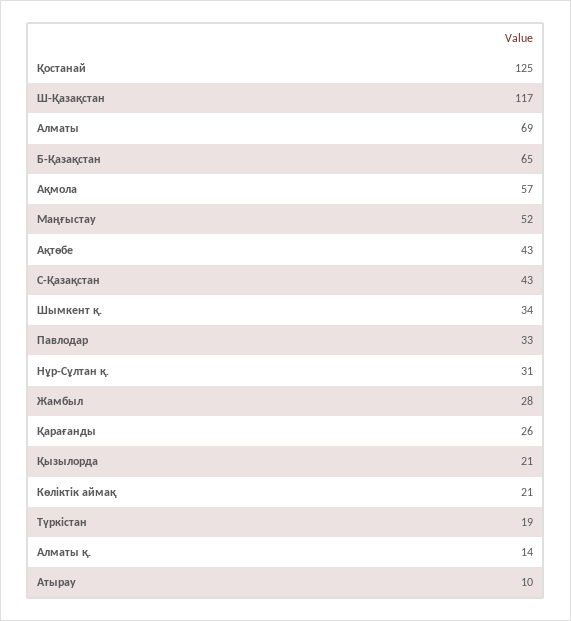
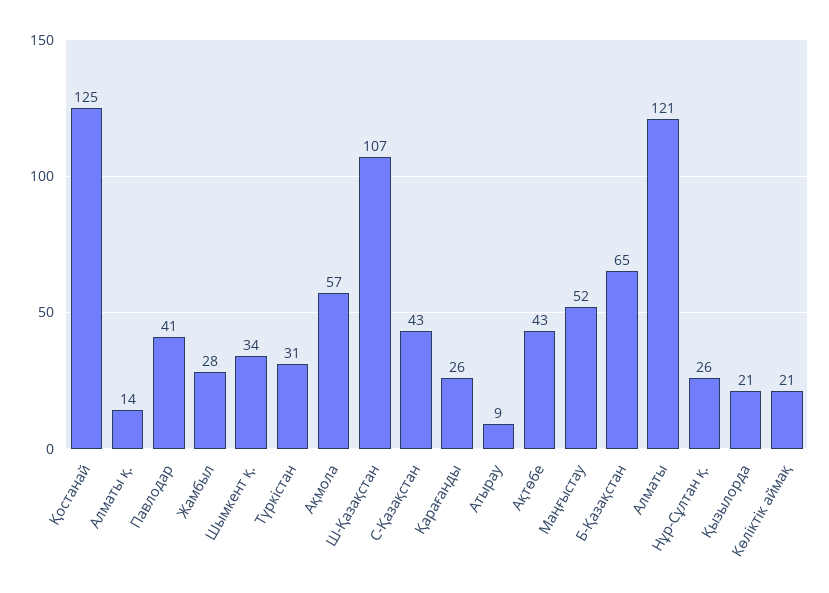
  {
    "Қостанай": 125,
-   "Ш-Қазақстан": 117,
+   "Ш-Қазақстан": 107,
-   "Алматы": 69,
+   "Алматы": 121,
    "Б-Қазақстан": 65,
    "Ақмола": 57,
    "Маңғыстау": 52,
    "Ақтөбе": 43,
    "С-Қазақстан": 43,
    "Шымкент қ.": 34,
-   "Павлодар": 33,
+   "Павлодар": 41,
-   "Нұр-Сұлтан қ.": 31,
+   "Нұр-Сұлтан қ.": 26,
    "Жамбыл": 28,
    "Қарағанды": 26,
    "Қызылорда": 21,
    "Көліктік аймақ": 21,
-   "Түркістан": 19,
+   "Түркістан": 31,
    "Алматы қ.": 14,
-   "Атырау": 10
+   "Атырау": 9
  }

